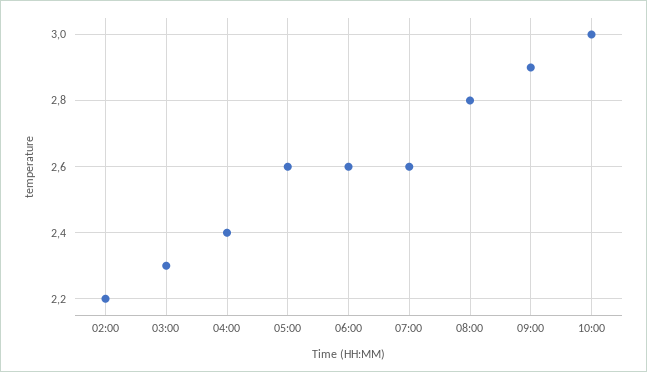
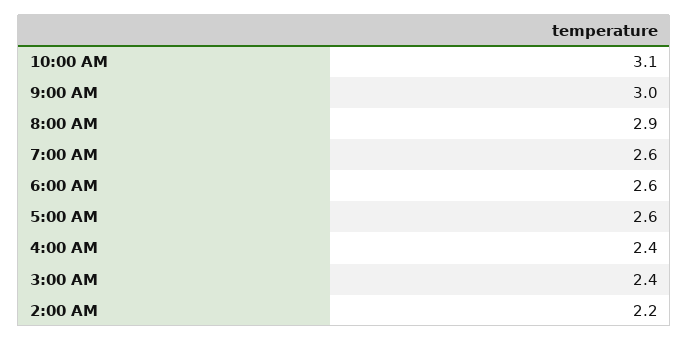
  {
    "02:00": 2.2,
-   "03:00": 2.3,
+   "03:00": 2.4,
    "04:00": 2.4,
    "05:00": 2.6,
    "06:00": 2.6,
    "07:00": 2.6,
-   "08:00": 2.8,
+   "08:00": 2.9,
-   "09:00": 2.9,
+   "09:00": 3,
-   "10:00": 3
+   "10:00": 3.1
  }

